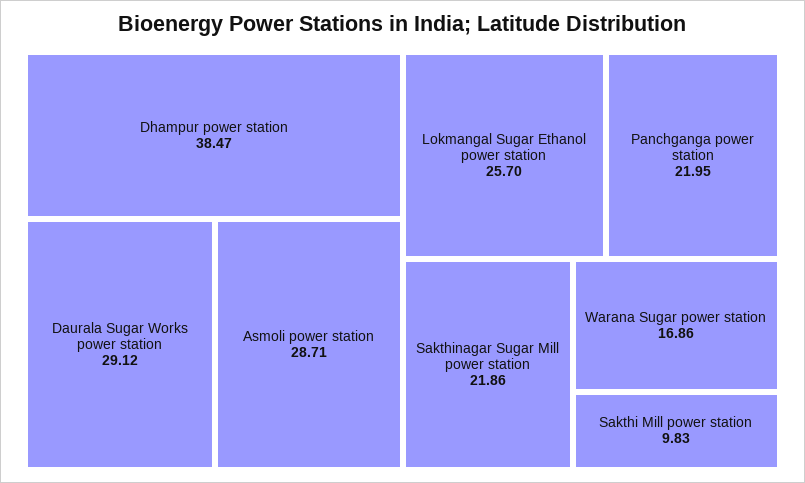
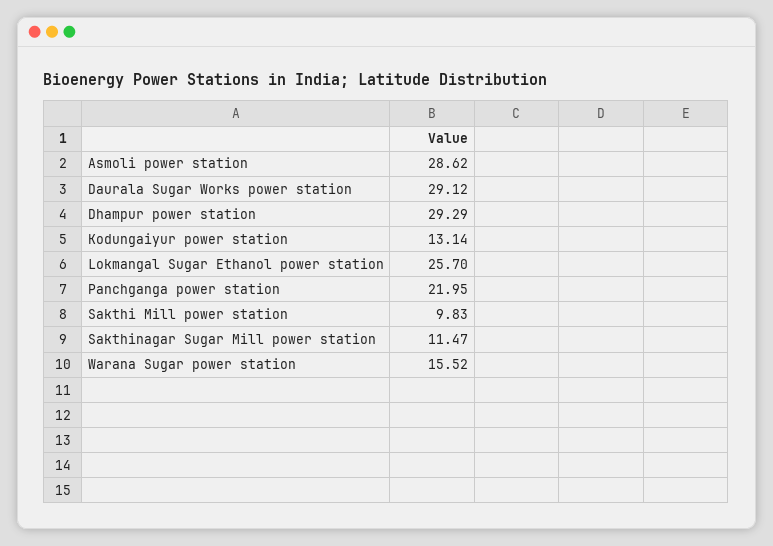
  {
-   "Dhampur power station": 38.47,
+   "Dhampur power station": 29.29,
    "Daurala Sugar Works power station": 29.12,
-   "Asmoli power station": 28.71,
+   "Asmoli power station": 28.62,
    "Lokmangal Sugar Ethanol power station": 25.7,
    "Panchganga power station": 21.95,
-   "Sakthinagar Sugar Mill power station": 21.86,
+   "Sakthinagar Sugar Mill power station": 11.47,
-   "Warana Sugar power station": 16.86,
+   "Warana Sugar power station": 15.52,
-   "Sakthi Mill power station": 9.83
+   "Sakthi Mill power station": 9.83,
+   "Kodungaiyur power station": 13.14
  }

